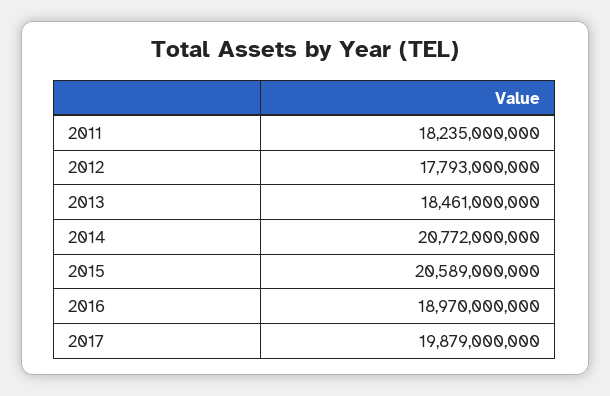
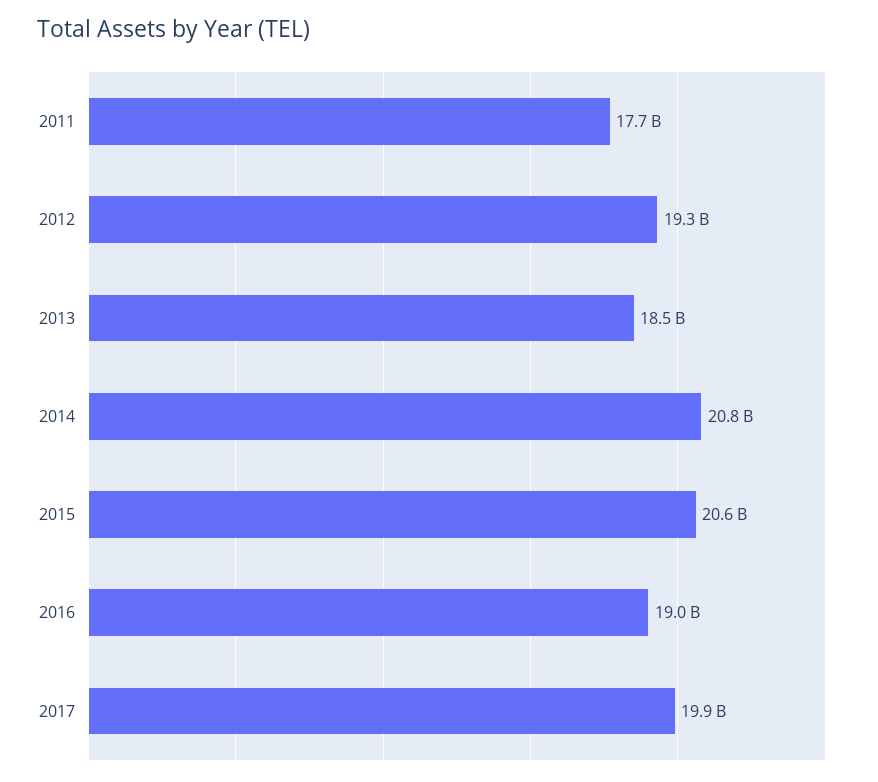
  {
-   "2011": 18235000000,
+   "2011": 17700000000,
-   "2012": 17793000000,
+   "2012": 19300000000,
    "2013": 18461000000,
    "2014": 20772000000,
    "2015": 20589000000,
    "2016": 18970000000,
    "2017": 19879000000
  }

